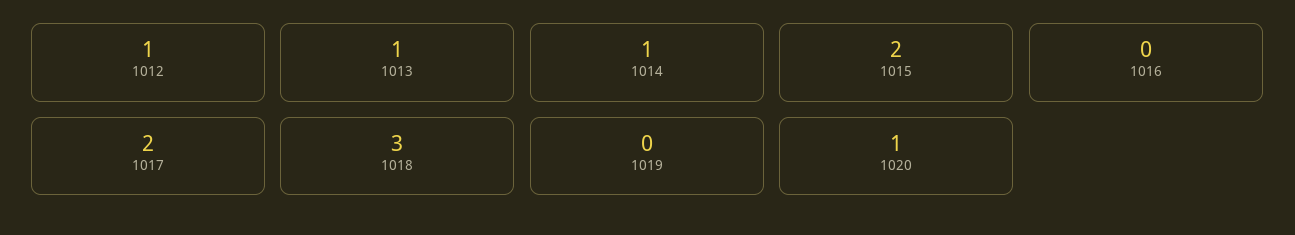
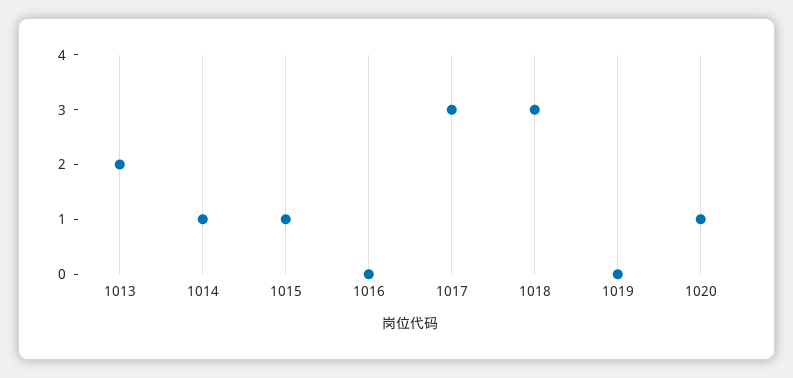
  {
-   "1012": 1,
-   "1013": 1,
+   "1013": 2,
    "1014": 1,
-   "1015": 2,
+   "1015": 1,
    "1016": 0,
-   "1017": 2,
+   "1017": 3,
    "1018": 3,
    "1019": 0,
    "1020": 1
  }

